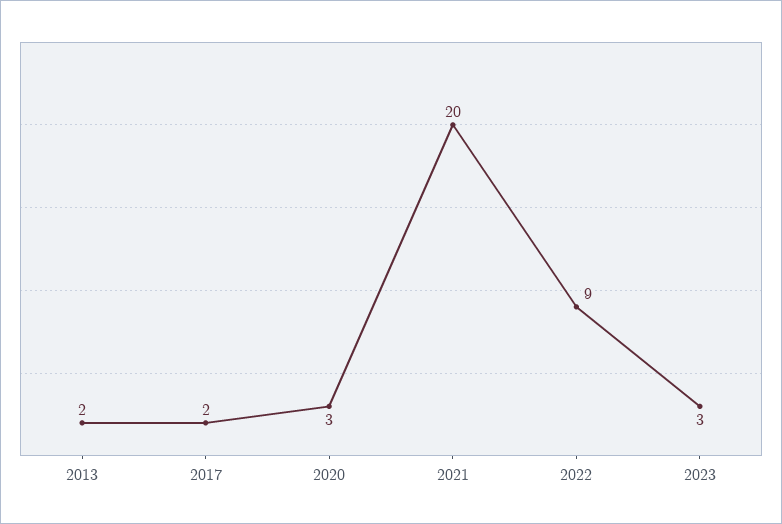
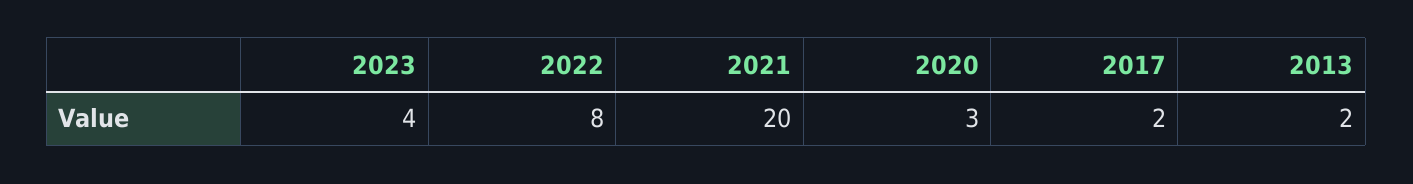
  {
    "2013": 2,
    "2017": 2,
    "2020": 3,
    "2021": 20,
-   "2022": 9,
+   "2022": 8,
-   "2023": 3
+   "2023": 4
  }

